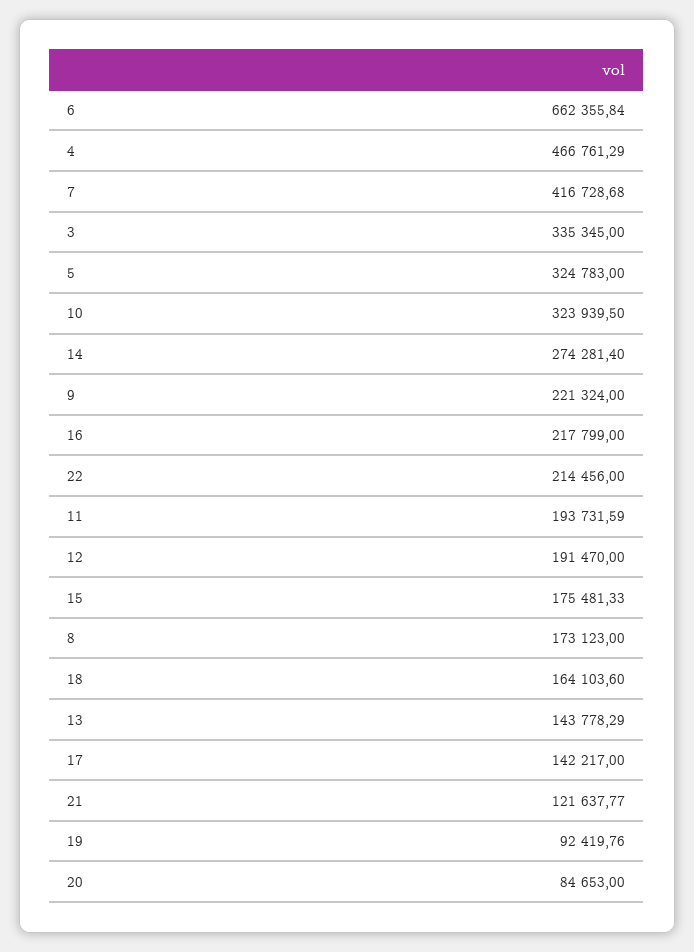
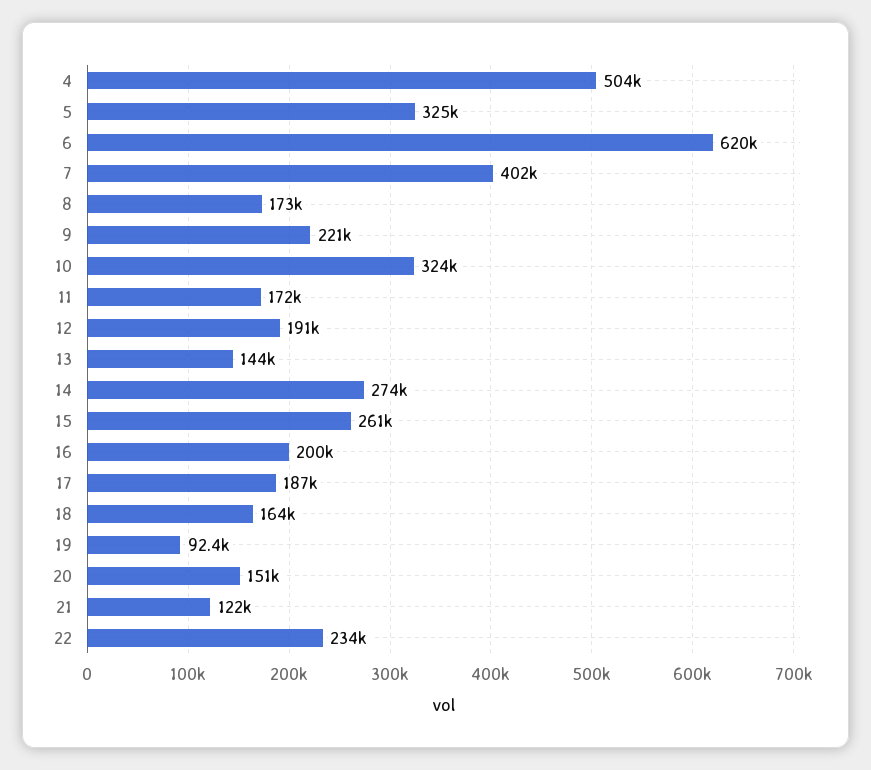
  {
-   "6": 662355.84,
+   "6": 620000,
-   "4": 466761.29,
+   "4": 504000,
-   "7": 416728.68,
+   "7": 402000,
-   "3": 335345,
    "5": 324783,
    "10": 323939.5,
    "14": 274281.4,
    "9": 221324,
-   "16": 217799,
+   "16": 200000,
-   "22": 214456,
+   "22": 234000,
-   "11": 193731.59,
+   "11": 172000,
    "12": 191470,
-   "15": 175481.33,
+   "15": 261000,
    "8": 173123,
    "18": 164103.6,
    "13": 143778.29,
-   "17": 142217,
+   "17": 187000,
    "21": 121637.77,
    "19": 92419.76,
-   "20": 84653
+   "20": 151000
  }

